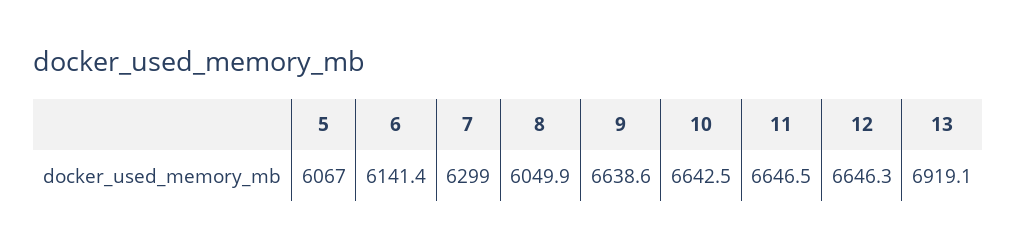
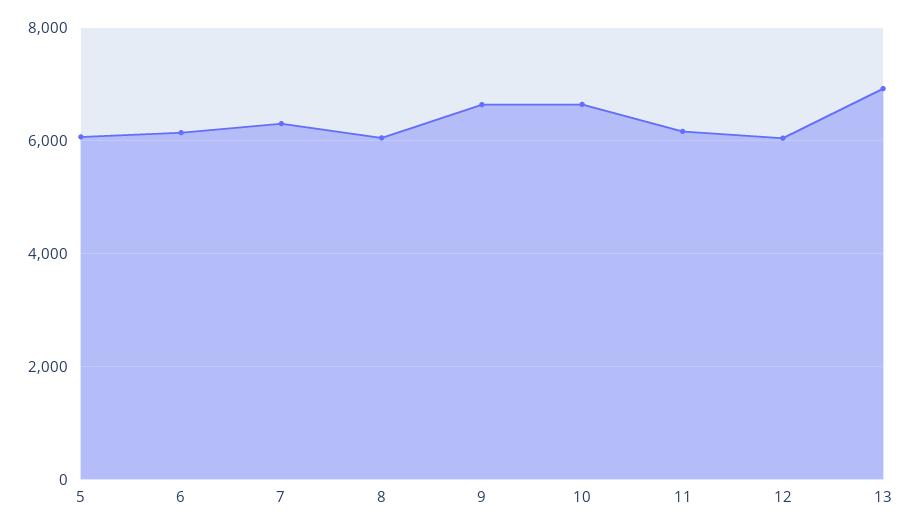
  {
    "5": 6067,
    "6": 6141.4,
    "7": 6299,
    "8": 6049.9,
    "9": 6638.6,
    "10": 6642.5,
-   "11": 6646.5,
+   "11": 6200,
-   "12": 6646.3,
+   "12": 6000,
    "13": 6919.1
  }

